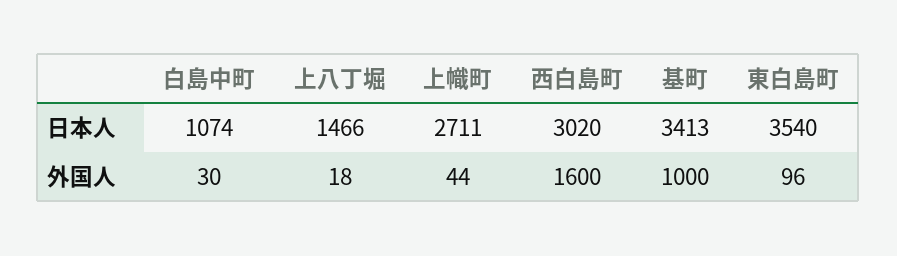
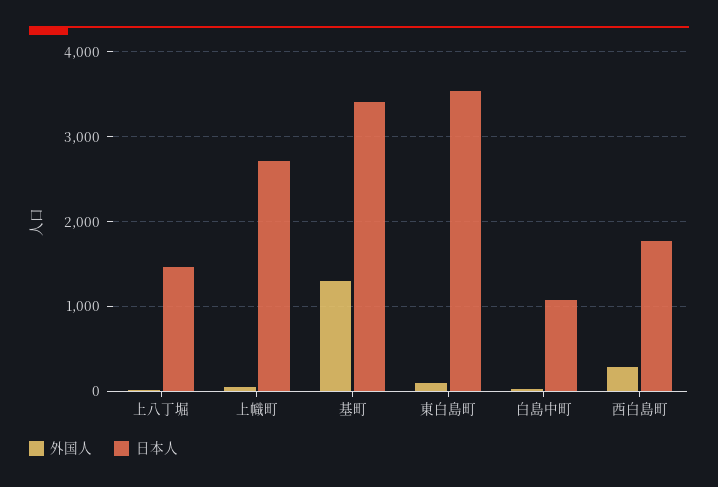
  {
    "日本人": {
      "白島中町": 1074,
      "上八丁堀": 1466,
      "上幟町": 2711,
-     "西白島町": 3020,
+     "西白島町": 1800,
      "基町": 3413,
      "東白島町": 3540
    },
    "外国人": {
      "白島中町": 30,
      "上八丁堀": 18,
      "上幟町": 44,
-     "西白島町": 1600,
+     "西白島町": 300,
-     "基町": 1000,
+     "基町": 1300,
      "東白島町": 96
    }
  }

